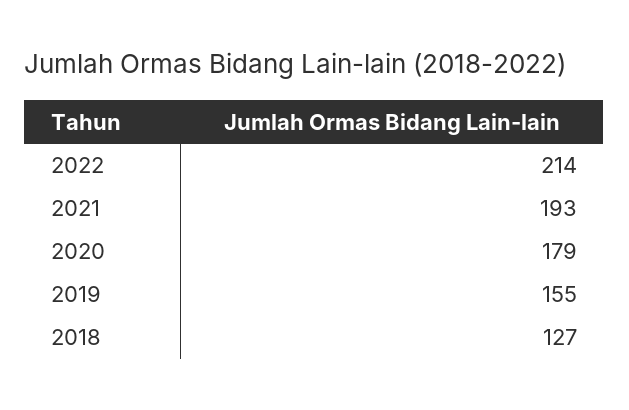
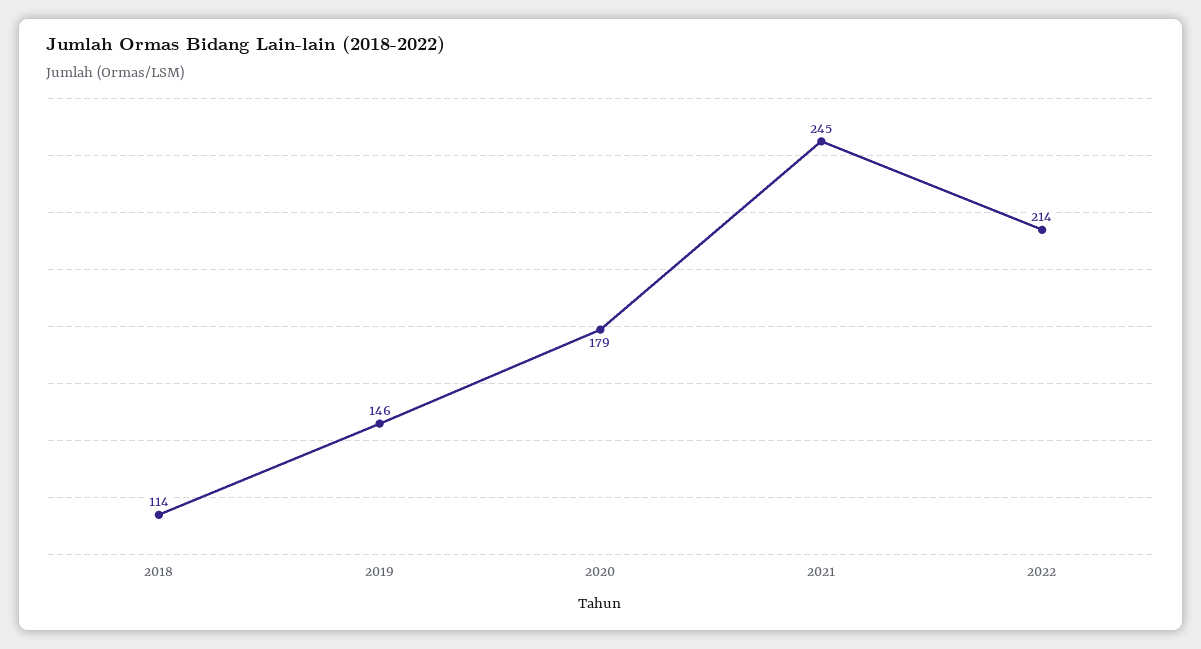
  {
    "2022": 214,
-   "2021": 193,
+   "2021": 245,
    "2020": 179,
-   "2019": 155,
+   "2019": 146,
-   "2018": 127
+   "2018": 114
  }

